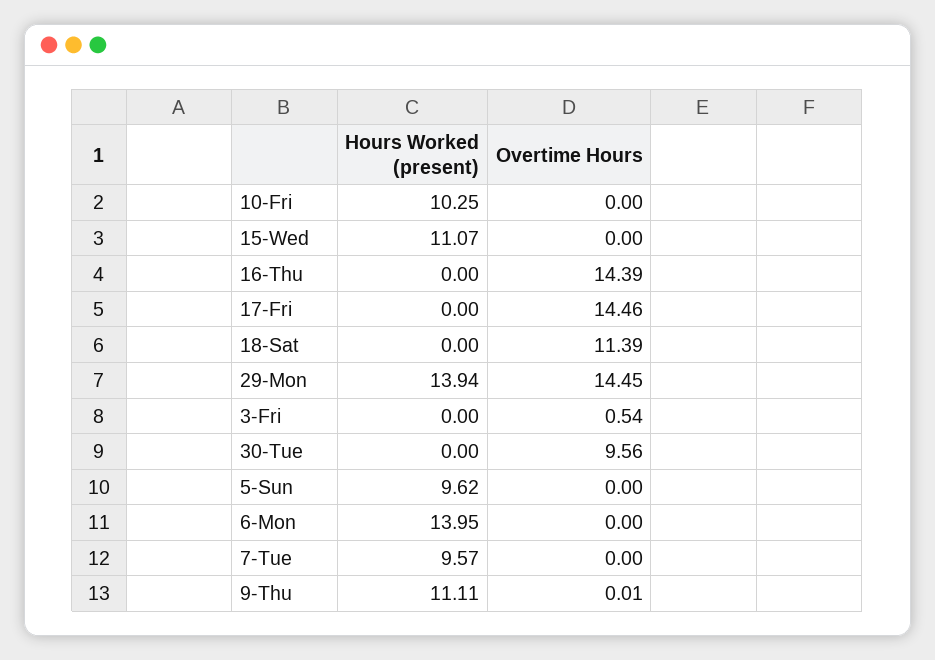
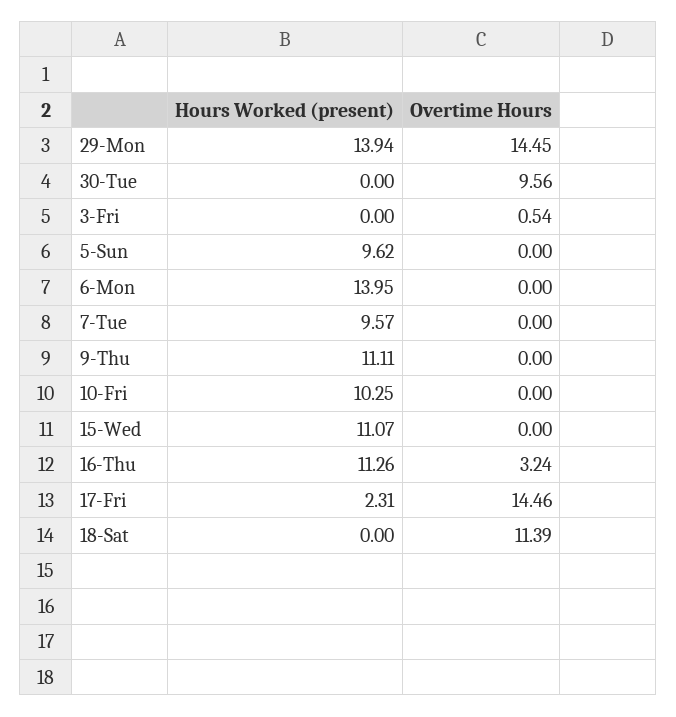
  {
    "Hours Worked (present)": {
      "10-Fri": 10.25,
      "15-Wed": 11.07,
-     "16-Thu": 0,
+     "16-Thu": 11.26,
-     "17-Fri": 0,
+     "17-Fri": 2.31,
      "18-Sat": 0,
      "29-Mon": 13.94,
      "3-Fri": 0,
      "30-Tue": 0,
      "5-Sun": 9.62,
      "6-Mon": 13.95,
      "7-Tue": 9.57,
      "9-Thu": 11.11
    },
    "Overtime Hours": {
      "10-Fri": 0,
      "15-Wed": 0,
-     "16-Thu": 14.39,
+     "16-Thu": 3.24,
      "17-Fri": 14.46,
      "18-Sat": 11.39,
      "29-Mon": 14.45,
      "3-Fri": 0.54,
      "30-Tue": 9.56,
      "5-Sun": 0,
      "6-Mon": 0,
      "7-Tue": 0,
-     "9-Thu": 0.01
+     "9-Thu": 0
    }
  }

